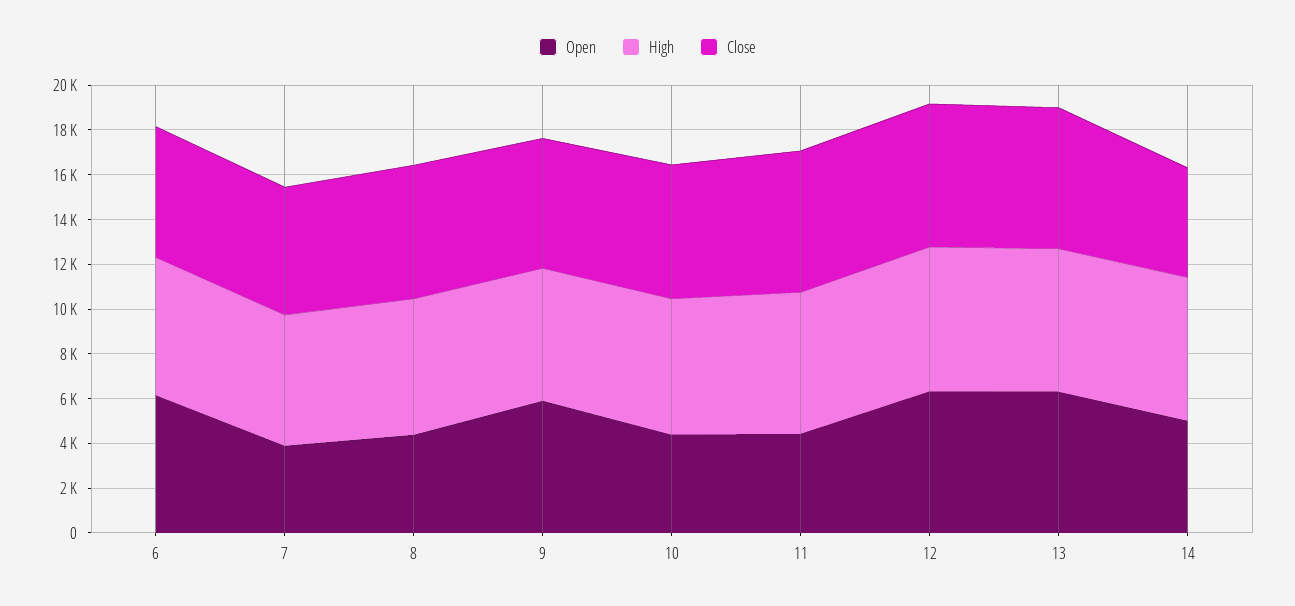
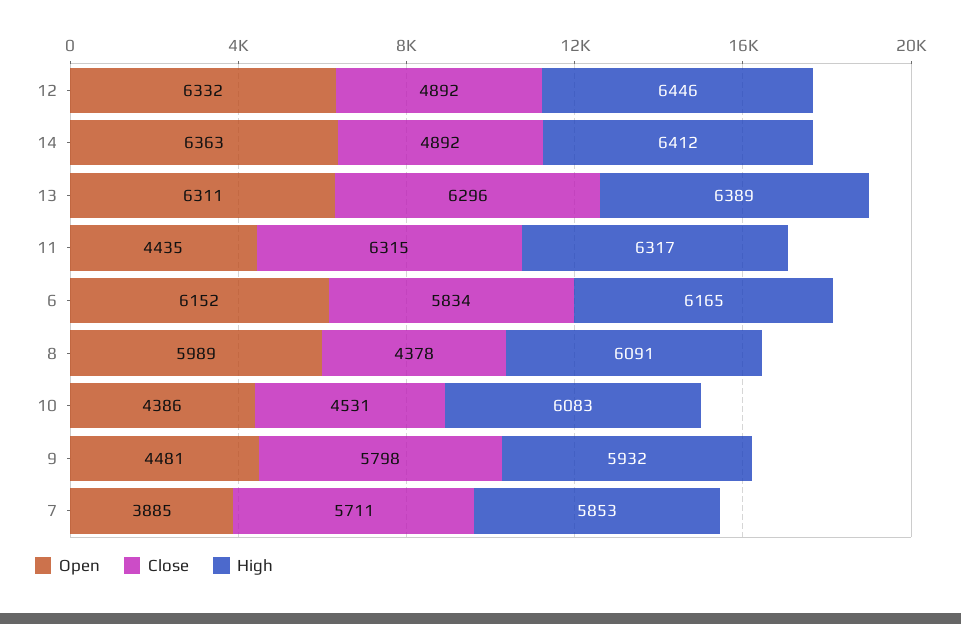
  {
    "Open": {
      "6": 6152,
      "7": 3885,
-     "8": 4500,
+     "8": 5989,
-     "9": 6000,
+     "9": 4481,
      "10": 4386,
      "11": 4435,
      "12": 6332,
      "13": 6311,
-     "14": 5000
+     "14": 6363
    },
    "High": {
      "6": 6165,
      "7": 5853,
      "8": 6091,
      "9": 5932,
      "10": 6083,
      "11": 6317,
      "12": 6446,
      "13": 6389,
      "14": 6412
    },
    "Close": {
      "6": 5834,
      "7": 5711,
-     "8": 6000,
+     "8": 4378,
      "9": 5798,
-     "10": 6000,
+     "10": 4531,
      "11": 6315,
-     "12": 6500,
+     "12": 4892,
      "13": 6296,
      "14": 4892
    }
  }

